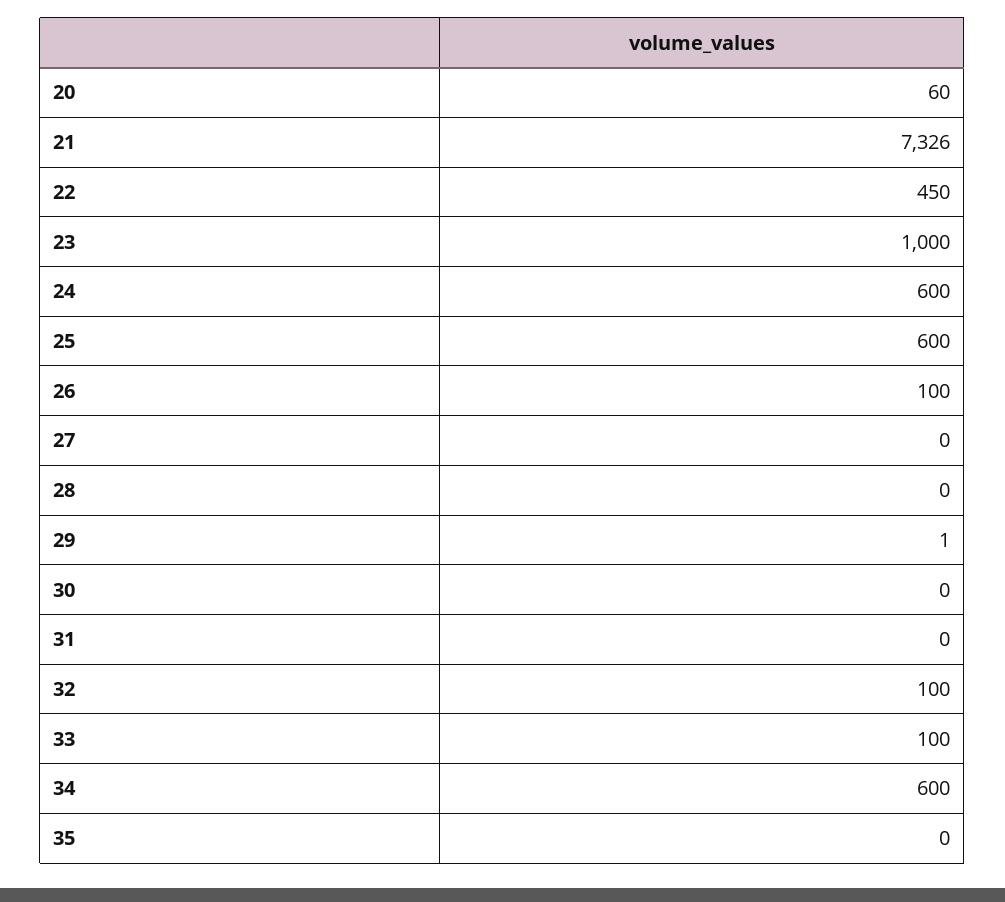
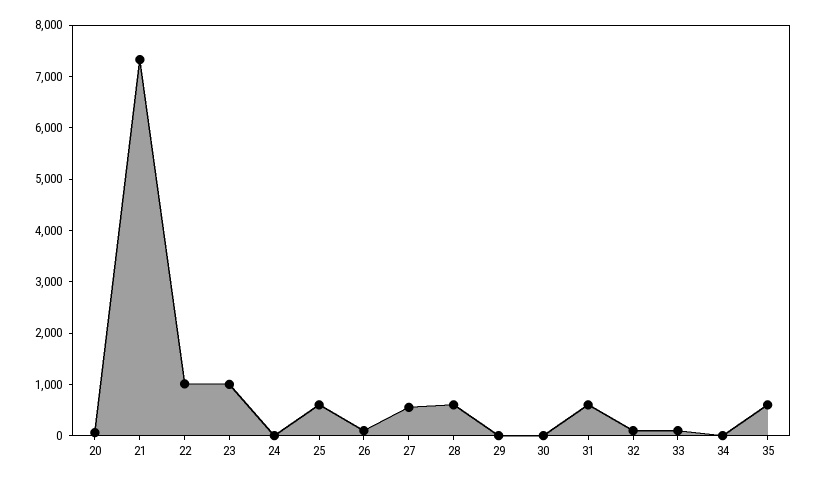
  {
    "20": 60,
    "21": 7326,
-   "22": 450,
+   "22": 1000,
    "23": 1000,
-   "24": 600,
+   "24": 0,
    "25": 600,
    "26": 100,
-   "27": 0,
+   "27": 600,
-   "28": 0,
+   "28": 600,
    "29": 1,
    "30": 0,
-   "31": 0,
+   "31": 600,
    "32": 100,
    "33": 100,
-   "34": 600,
+   "34": 0,
-   "35": 0
+   "35": 600
  }

